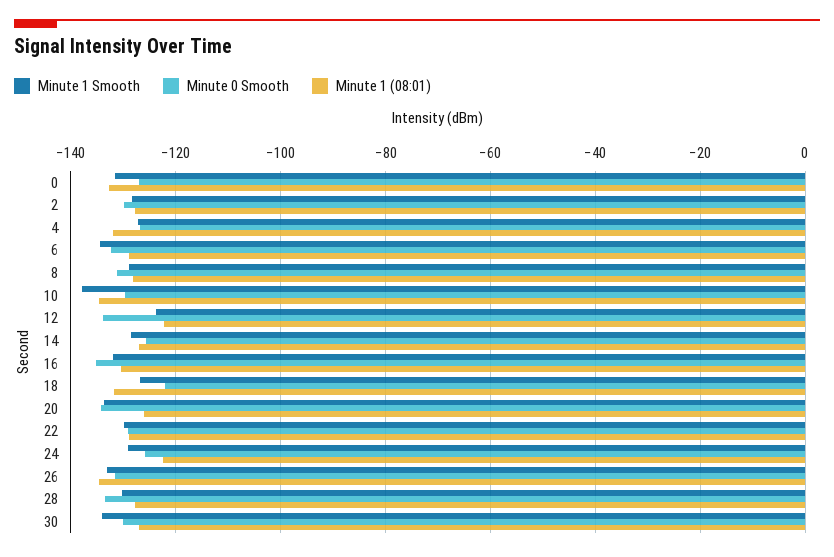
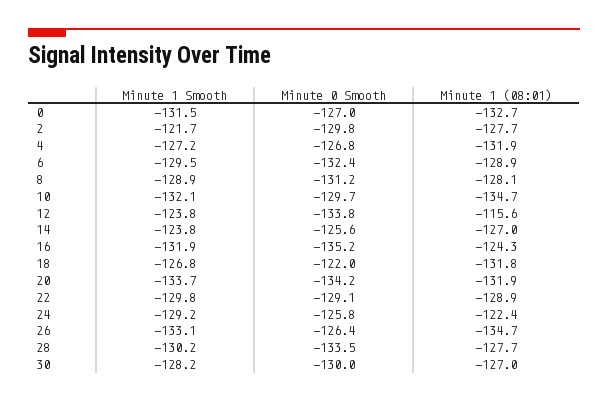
  {
    "Minute 1 Smooth": {
      "0": -131.5,
-     "2": -128,
+     "2": -121.7,
      "4": -127.2,
-     "6": -134,
+     "6": -129.5,
      "8": -128.9,
-     "10": -138,
+     "10": -132.1,
      "12": -123.8,
-     "14": -128,
+     "14": -123.8,
      "16": -131.9,
      "18": -126.8,
      "20": -133.7,
      "22": -129.8,
      "24": -129.2,
      "26": -133.1,
      "28": -130.2,
-     "30": -134
+     "30": -128.2
    },
    "Minute 0 Smooth": {
      "0": -127,
      "2": -129.8,
      "4": -126.8,
      "6": -132.4,
      "8": -131.2,
      "10": -129.7,
      "12": -133.8,
      "14": -125.6,
      "16": -135.2,
      "18": -122,
      "20": -134.2,
      "22": -129.1,
      "24": -125.8,
-     "26": -132,
+     "26": -126.4,
      "28": -133.5,
      "30": -130
    },
    "Minute 1 (08:01)": {
      "0": -132.7,
      "2": -127.7,
      "4": -131.9,
      "6": -128.9,
      "8": -128.1,
      "10": -134.7,
-     "12": -122,
+     "12": -115.6,
      "14": -127,
-     "16": -130,
+     "16": -124.3,
      "18": -131.8,
-     "20": -126,
+     "20": -131.9,
      "22": -128.9,
      "24": -122.4,
      "26": -134.7,
      "28": -127.7,
      "30": -127
    }
  }

